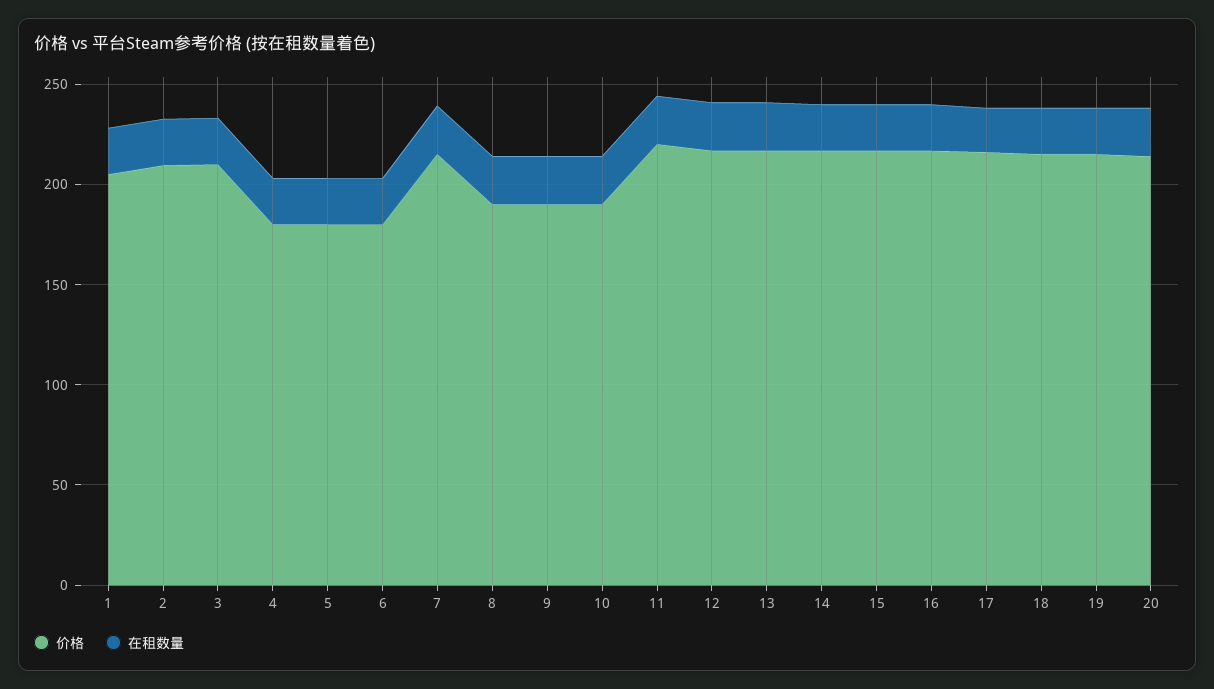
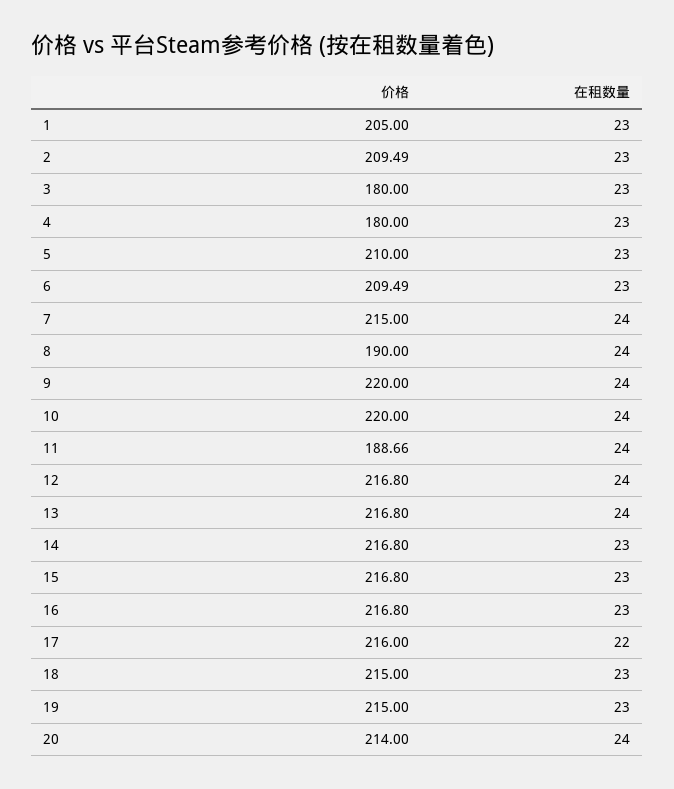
  {
    "价格": {
      "1": 205,
      "2": 209.49,
-     "3": 210,
+     "3": 180,
      "4": 180,
-     "5": 180,
+     "5": 210,
-     "6": 180,
+     "6": 209.49,
      "7": 215,
      "8": 190,
-     "9": 190,
+     "9": 220,
-     "10": 190,
+     "10": 220,
-     "11": 220,
+     "11": 188.66,
      "12": 216.8,
      "13": 216.8,
      "14": 216.8,
      "15": 216.8,
      "16": 216.8,
      "17": 216,
      "18": 215,
      "19": 215,
      "20": 214
    },
    "在租数量": {
      "1": 23,
      "2": 23,
      "3": 23,
      "4": 23,
      "5": 23,
      "6": 23,
      "7": 24,
      "8": 24,
      "9": 24,
      "10": 24,
      "11": 24,
      "12": 24,
      "13": 24,
      "14": 23,
      "15": 23,
      "16": 23,
      "17": 22,
      "18": 23,
      "19": 23,
      "20": 24
    }
  }

